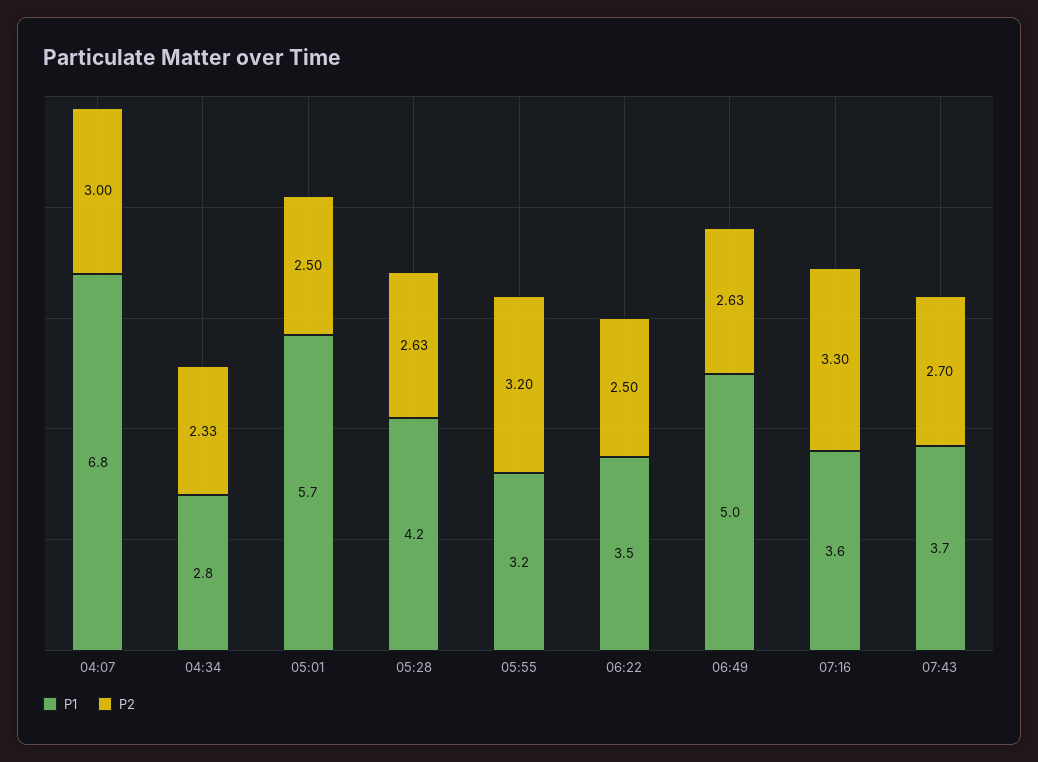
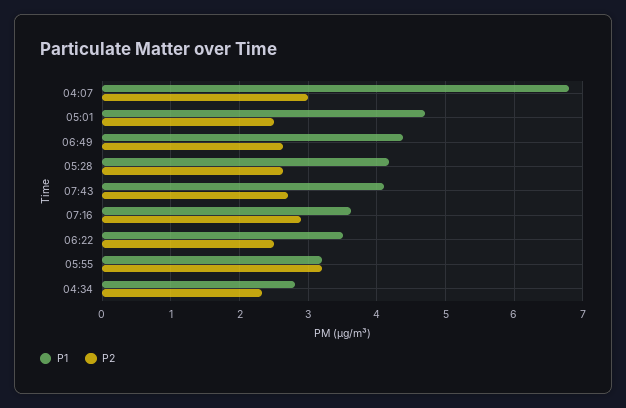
  {
    "P1": {
      "04:07": 6.8,
      "04:34": 2.8,
-     "05:01": 5.7,
+     "05:01": 4.7,
      "05:28": 4.2,
      "05:55": 3.2,
      "06:22": 3.5,
-     "06:49": 5,
+     "06:49": 4.4,
      "07:16": 3.6,
-     "07:43": 3.7
+     "07:43": 4.1
    },
    "P2": {
      "04:07": 3,
      "04:34": 2.33,
      "05:01": 2.5,
      "05:28": 2.63,
      "05:55": 3.2,
      "06:22": 2.5,
      "06:49": 2.63,
-     "07:16": 3.3,
+     "07:16": 2.9,
      "07:43": 2.7
    }
  }

